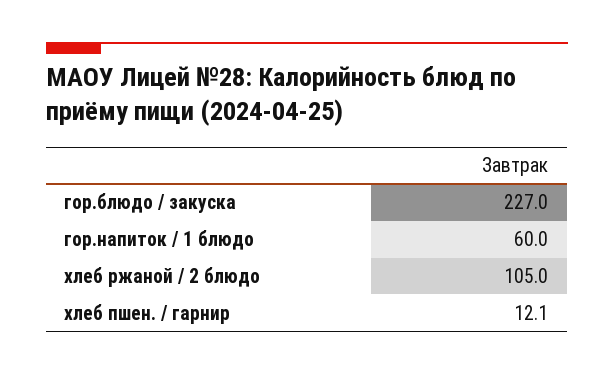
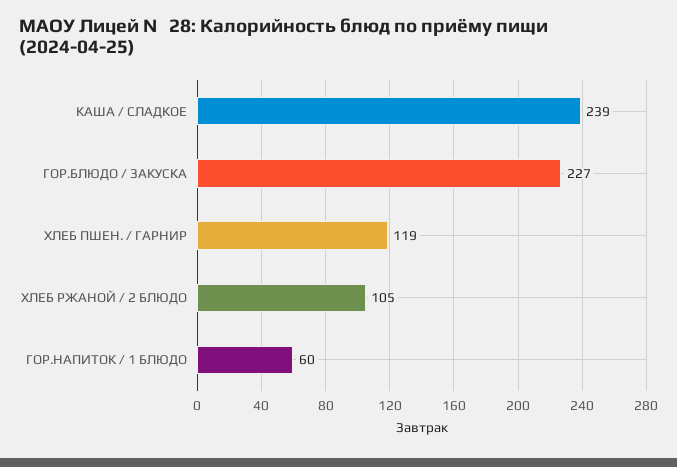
  {
    "гор.блюдо / закуска": 227,
    "гор.напиток / 1 блюдо": 60,
    "хлеб ржаной / 2 блюдо": 105,
-   "хлеб пшен. / гарнир": 12.1
+   "хлеб пшен. / гарнир": 119,
+   "КАША / СЛАДКОЕ": 239
  }

